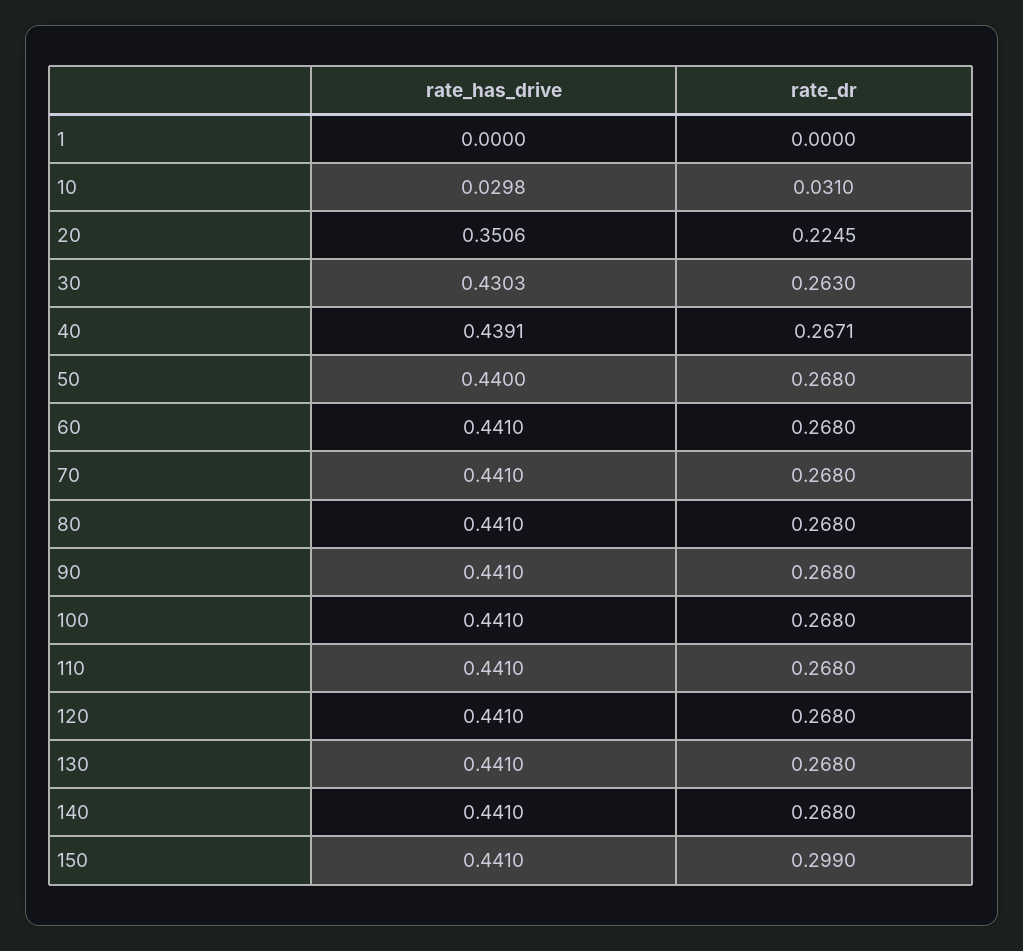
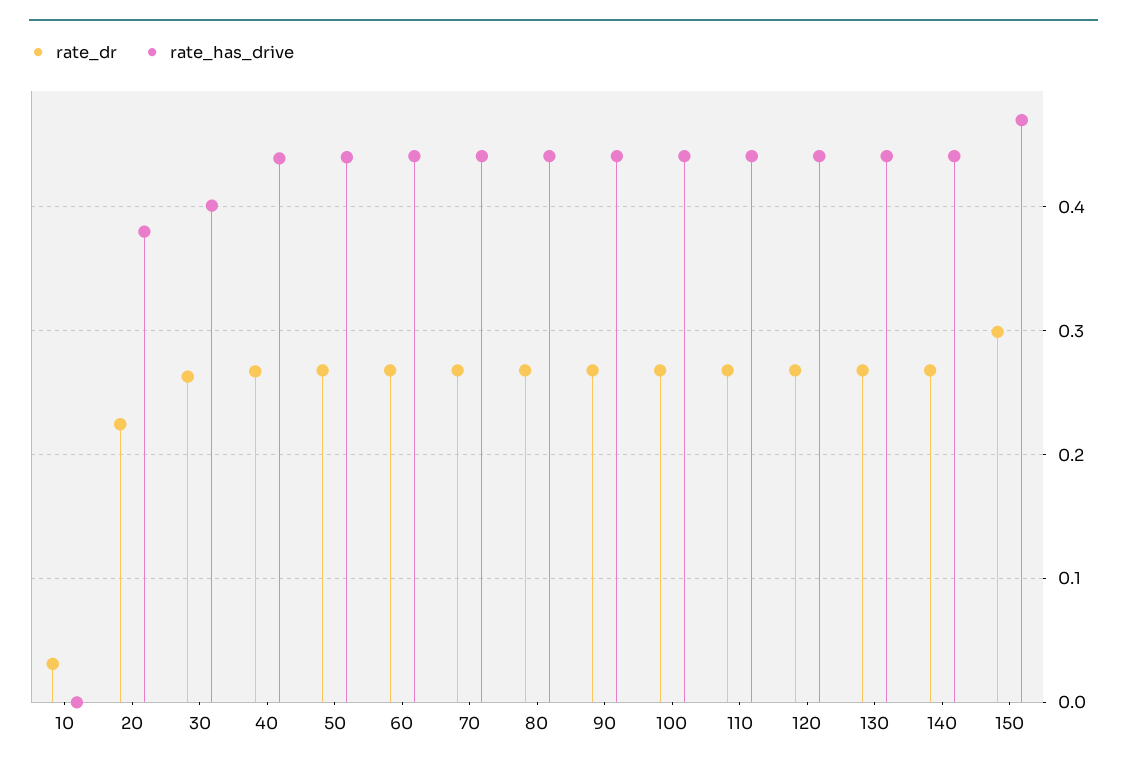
  {
    "rate_has_drive": {
-     "1": 0,
-     "10": 0.0298,
+     "10": 0,
-     "20": 0.3506,
+     "20": 0.38,
-     "30": 0.4303,
+     "30": 0.4,
      "40": 0.4391,
      "50": 0.44,
      "60": 0.441,
      "70": 0.441,
      "80": 0.441,
      "90": 0.441,
      "100": 0.441,
      "110": 0.441,
      "120": 0.441,
      "130": 0.441,
      "140": 0.441,
-     "150": 0.441
+     "150": 0.47
    },
    "rate_dr": {
-     "1": 0,
      "10": 0.031,
      "20": 0.2245,
      "30": 0.263,
      "40": 0.2671,
      "50": 0.268,
      "60": 0.268,
      "70": 0.268,
      "80": 0.268,
      "90": 0.268,
      "100": 0.268,
      "110": 0.268,
      "120": 0.268,
      "130": 0.268,
      "140": 0.268,
      "150": 0.299
    }
  }

